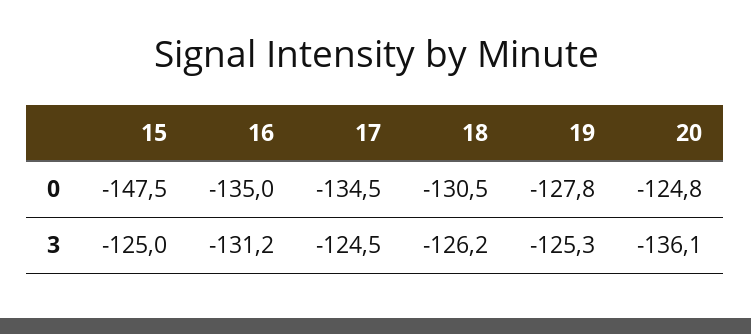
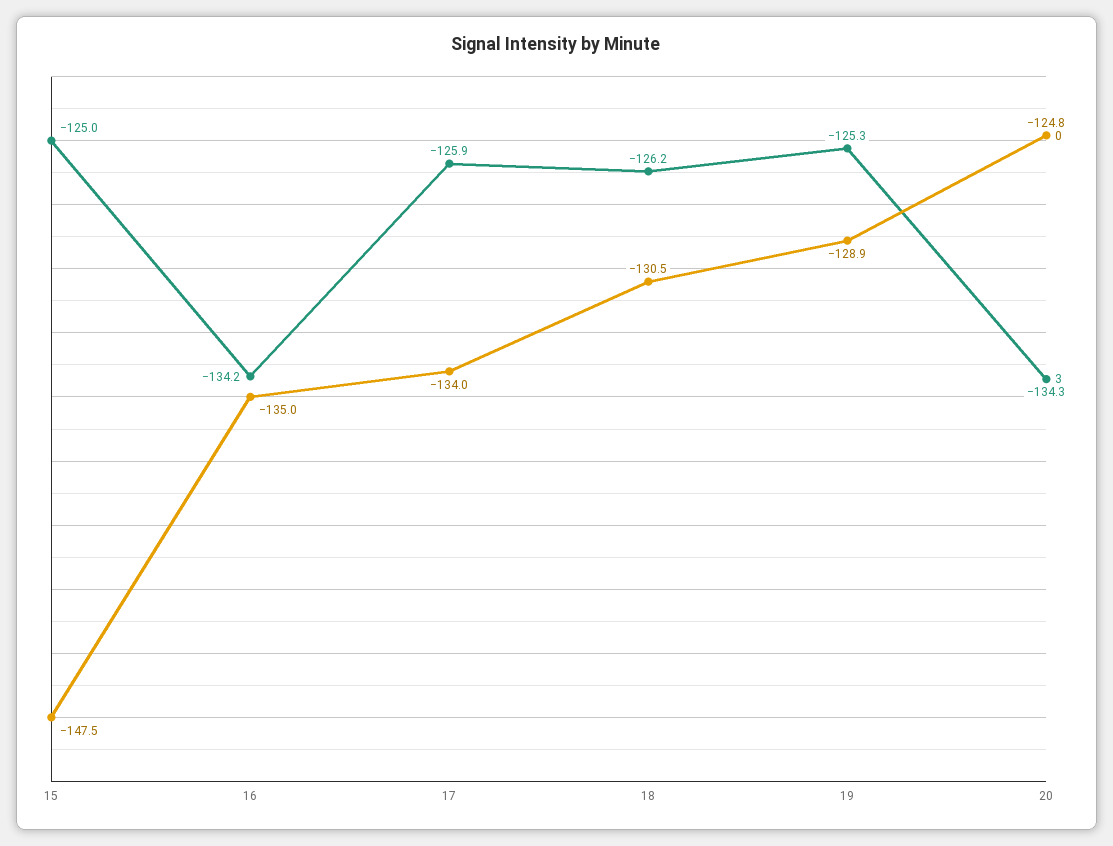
  {
    "0": {
      "15": -147.5,
      "16": -135,
-     "17": -134.5,
+     "17": -134,
      "18": -130.5,
-     "19": -127.8,
+     "19": -128.9,
      "20": -124.8
    },
    "3": {
      "15": -125,
-     "16": -131.2,
+     "16": -134.2,
-     "17": -124.5,
+     "17": -125.9,
      "18": -126.2,
      "19": -125.3,
-     "20": -136.1
+     "20": -134.3
    }
  }

